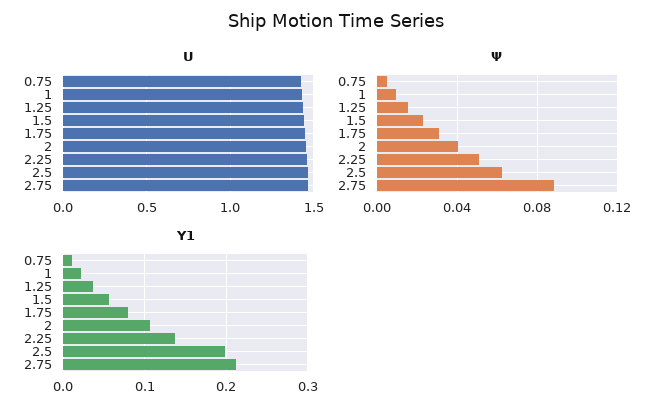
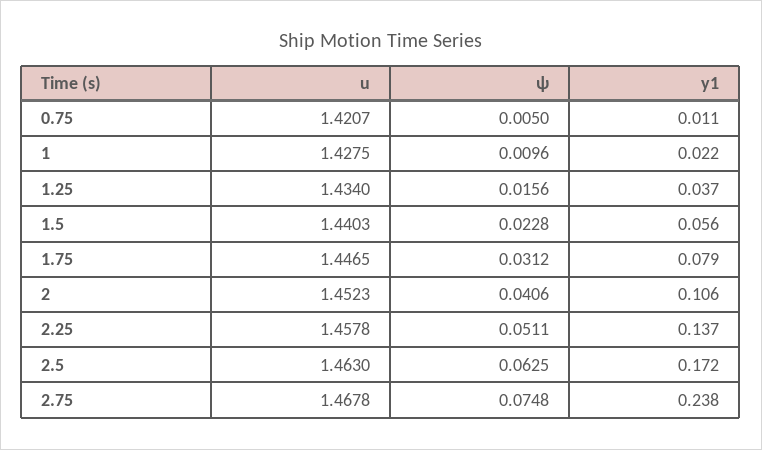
  {
    "U": {
      "0.75": 1.4207,
      "1": 1.4275,
      "1.25": 1.434,
      "1.5": 1.4403,
      "1.75": 1.4465,
      "2": 1.4523,
      "2.25": 1.4578,
      "2.5": 1.463,
      "2.75": 1.4678
    },
    "Ψ": {
      "0.75": 0.005,
      "1": 0.0096,
      "1.25": 0.0156,
      "1.5": 0.0228,
      "1.75": 0.0312,
      "2": 0.0406,
      "2.25": 0.0511,
      "2.5": 0.0625,
-     "2.75": 0.09
+     "2.75": 0.0748
    },
    "Y1": {
      "0.75": 0.011,
      "1": 0.022,
      "1.25": 0.037,
      "1.5": 0.056,
      "1.75": 0.079,
      "2": 0.106,
      "2.25": 0.137,
-     "2.5": 0.2,
+     "2.5": 0.172,
-     "2.75": 0.21
+     "2.75": 0.238
    }
  }

